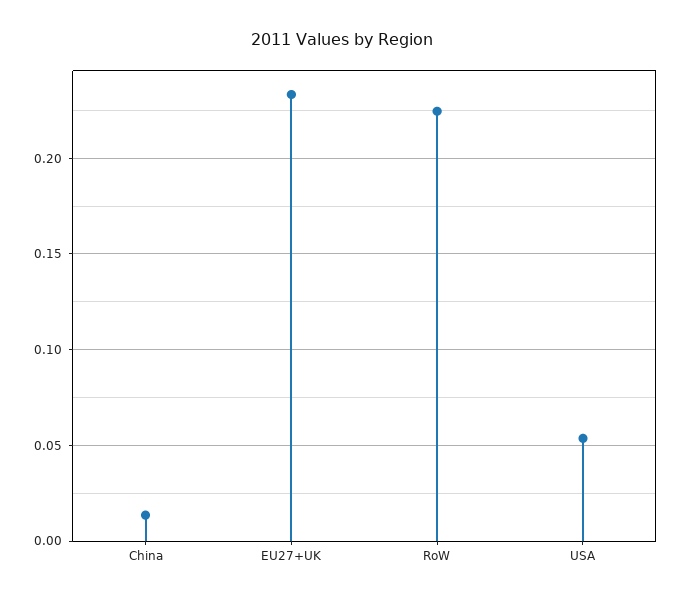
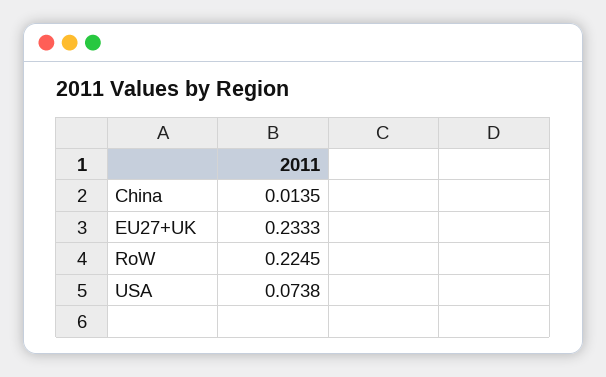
  {
    "China": 0.0135,
    "EU27+UK": 0.2333,
    "RoW": 0.2245,
-   "USA": 0.055
+   "USA": 0.0738
  }

